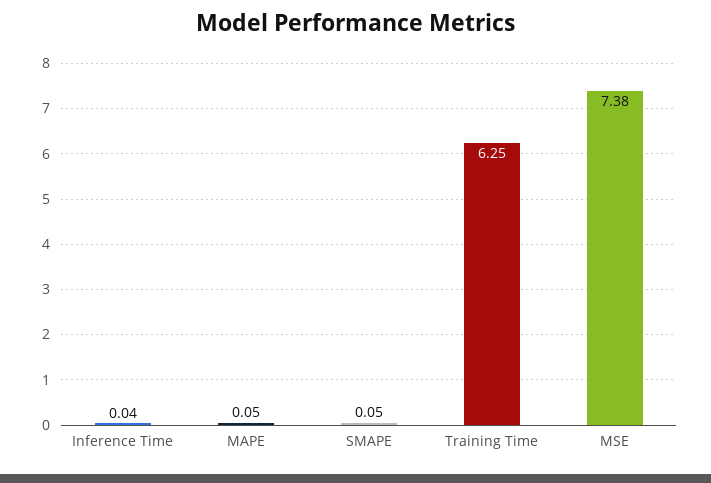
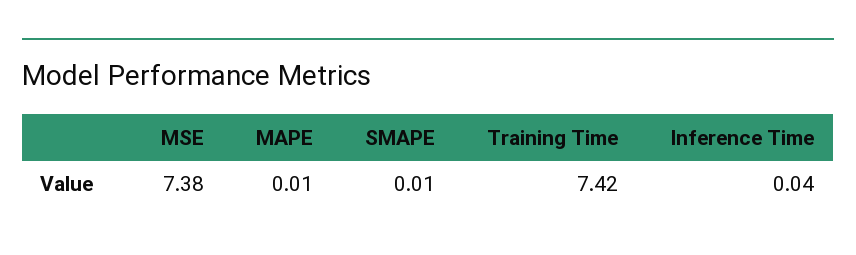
  {
    "Inference Time": 0.04,
-   "MAPE": 0.05,
+   "MAPE": 0.01,
-   "SMAPE": 0.05,
+   "SMAPE": 0.01,
-   "Training Time": 6.25,
+   "Training Time": 7.42,
    "MSE": 7.38
  }

